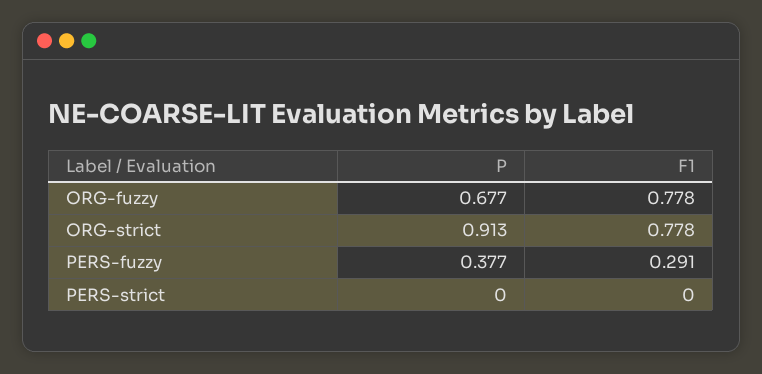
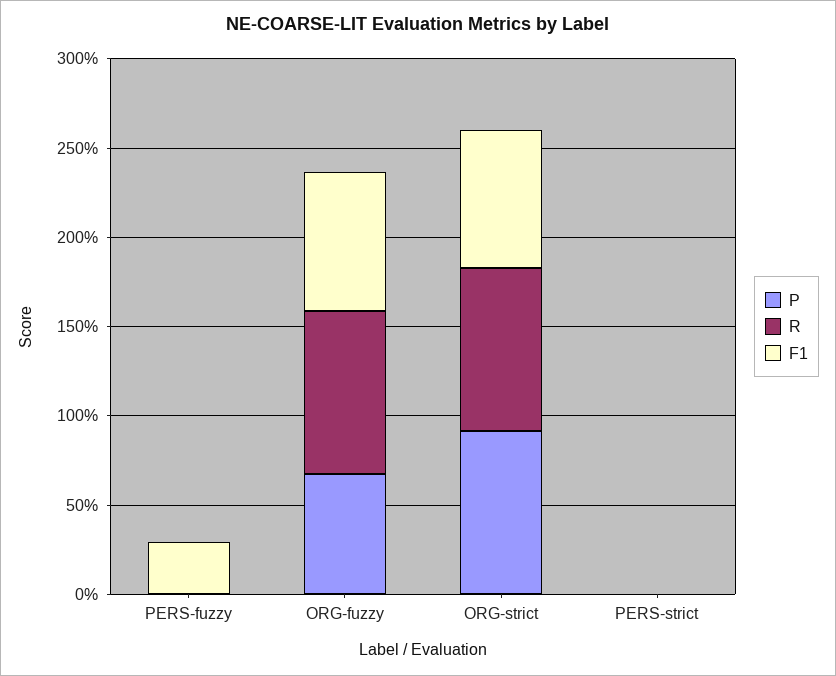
  {
    "P": {
      "ORG-fuzzy": 0.677,
      "ORG-strict": 0.913,
-     "PERS-fuzzy": 0.377,
+     "PERS-fuzzy": 0,
      "PERS-strict": 0
    },
    "F1": {
      "ORG-fuzzy": 0.778,
      "ORG-strict": 0.778,
      "PERS-fuzzy": 0.291,
      "PERS-strict": 0
-   }
+   },
+   "R": {
+     "PERS-fuzzy": 0,
+     "ORG-fuzzy": 0.9,
+     "ORG-strict": 0.9,
+     "PERS-strict": 0
+   }
  }

